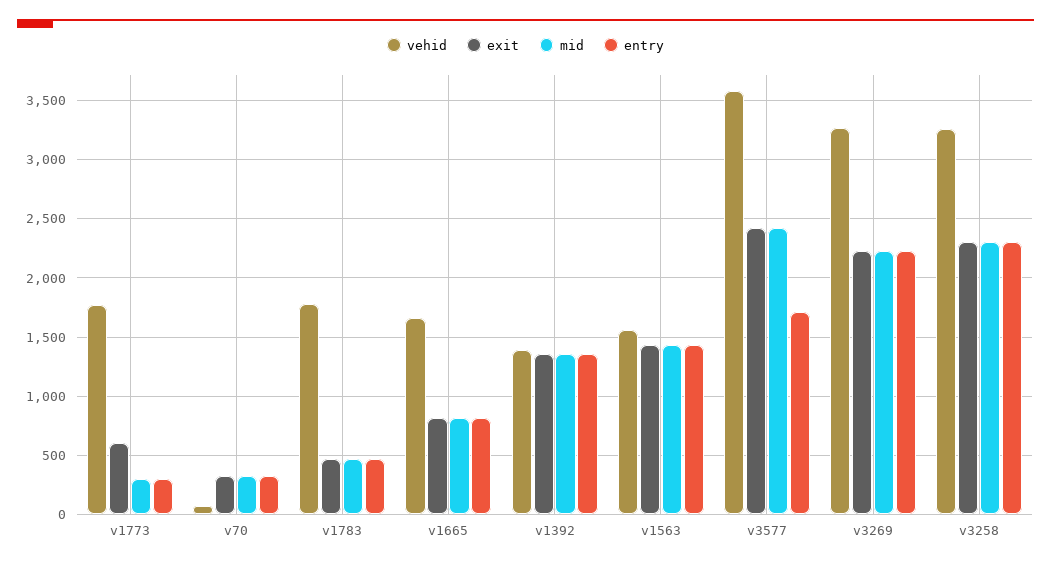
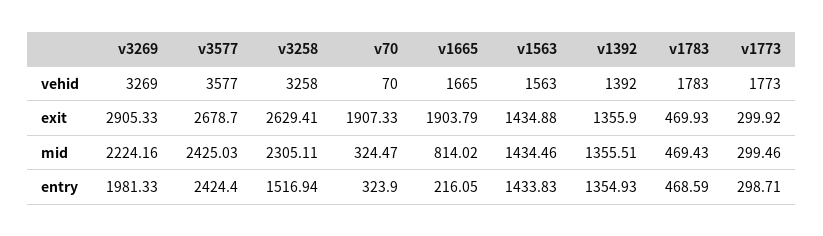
  {
    "vehid": {
      "v1773": 1773,
      "v70": 70,
      "v1783": 1783,
      "v1665": 1665,
      "v1392": 1392,
      "v1563": 1563,
      "v3577": 3577,
      "v3269": 3269,
      "v3258": 3258
    },
    "exit": {
-     "v1773": 600,
+     "v1773": 299.92,
-     "v70": 300,
+     "v70": 1907.33,
      "v1783": 469.93,
-     "v1665": 800,
+     "v1665": 1903.79,
      "v1392": 1355.9,
      "v1563": 1434.88,
-     "v3577": 2400,
+     "v3577": 2678.7,
-     "v3269": 2200,
+     "v3269": 2905.33,
-     "v3258": 2300
+     "v3258": 2629.41
    },
    "mid": {
      "v1773": 299.46,
      "v70": 324.47,
      "v1783": 469.43,
      "v1665": 814.02,
      "v1392": 1355.51,
      "v1563": 1434.46,
      "v3577": 2425.03,
      "v3269": 2224.16,
      "v3258": 2305.11
    },
    "entry": {
      "v1773": 298.71,
      "v70": 323.9,
      "v1783": 468.59,
-     "v1665": 800,
+     "v1665": 216.05,
      "v1392": 1354.93,
      "v1563": 1433.83,
-     "v3577": 1700,
+     "v3577": 2424.4,
-     "v3269": 2200,
+     "v3269": 1981.33,
-     "v3258": 2300
+     "v3258": 1516.94
    }
  }

